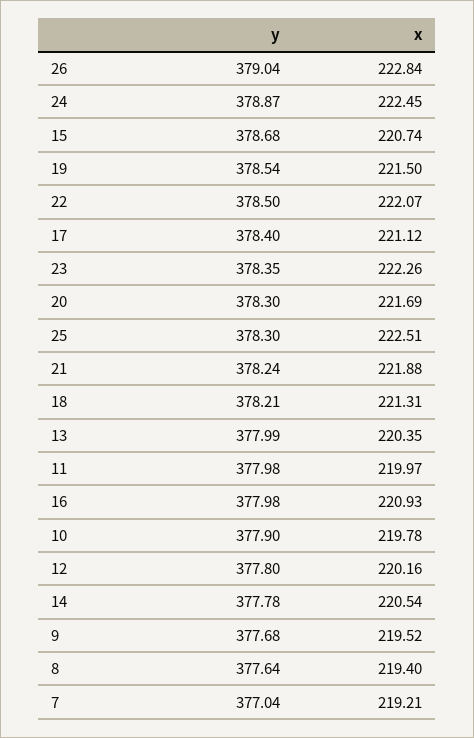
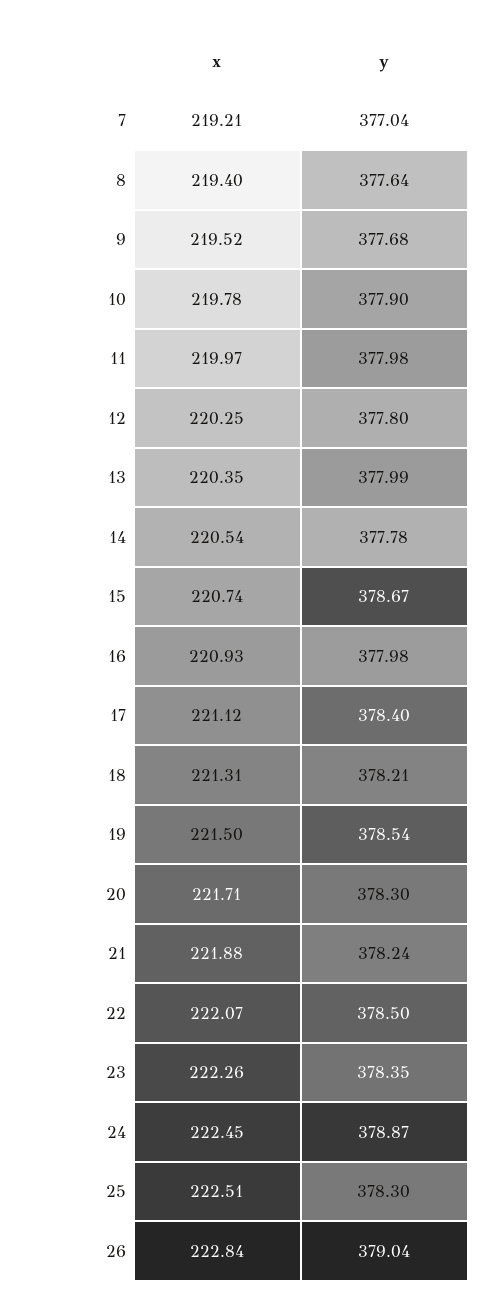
  {
    "y": {
      "26": 379.04,
      "24": 378.87,
-     "15": 378.68,
+     "15": 378.67,
      "19": 378.54,
      "22": 378.5,
      "17": 378.4,
      "23": 378.35,
      "20": 378.3,
      "25": 378.3,
      "21": 378.24,
      "18": 378.21,
      "13": 377.99,
      "11": 377.98,
      "16": 377.98,
      "10": 377.9,
      "12": 377.8,
      "14": 377.78,
      "9": 377.68,
      "8": 377.64,
      "7": 377.04
    },
    "x": {
      "26": 222.84,
      "24": 222.45,
      "15": 220.74,
      "19": 221.5,
      "22": 222.07,
      "17": 221.12,
      "23": 222.26,
-     "20": 221.69,
+     "20": 221.71,
      "25": 222.51,
      "21": 221.88,
      "18": 221.31,
      "13": 220.35,
      "11": 219.97,
      "16": 220.93,
      "10": 219.78,
-     "12": 220.16,
+     "12": 220.25,
      "14": 220.54,
      "9": 219.52,
      "8": 219.4,
      "7": 219.21
    }
  }

